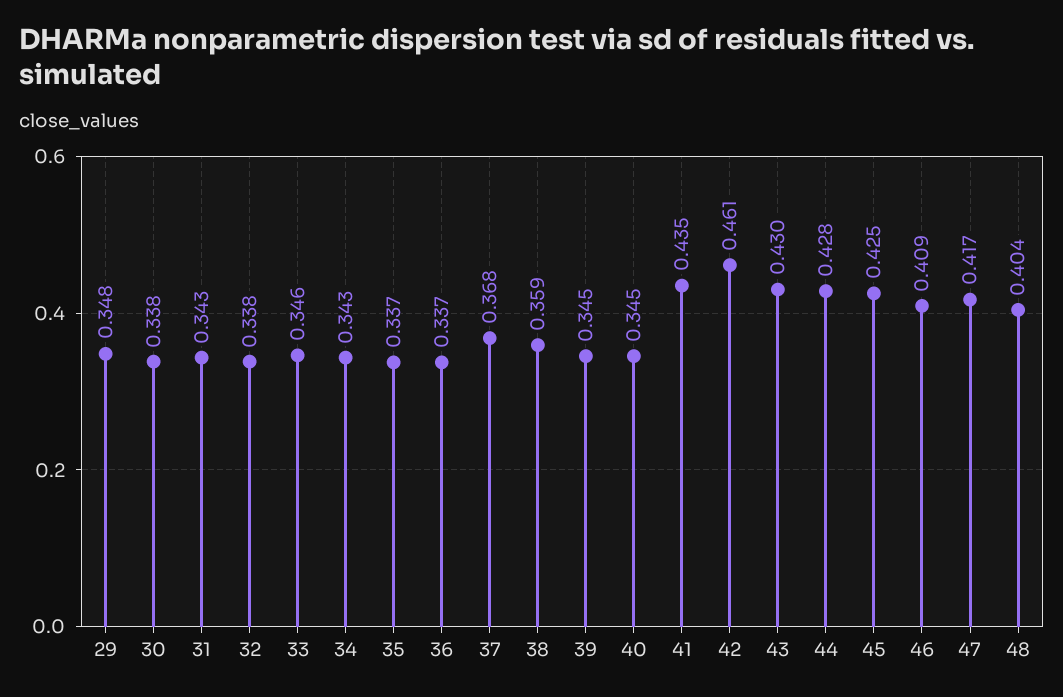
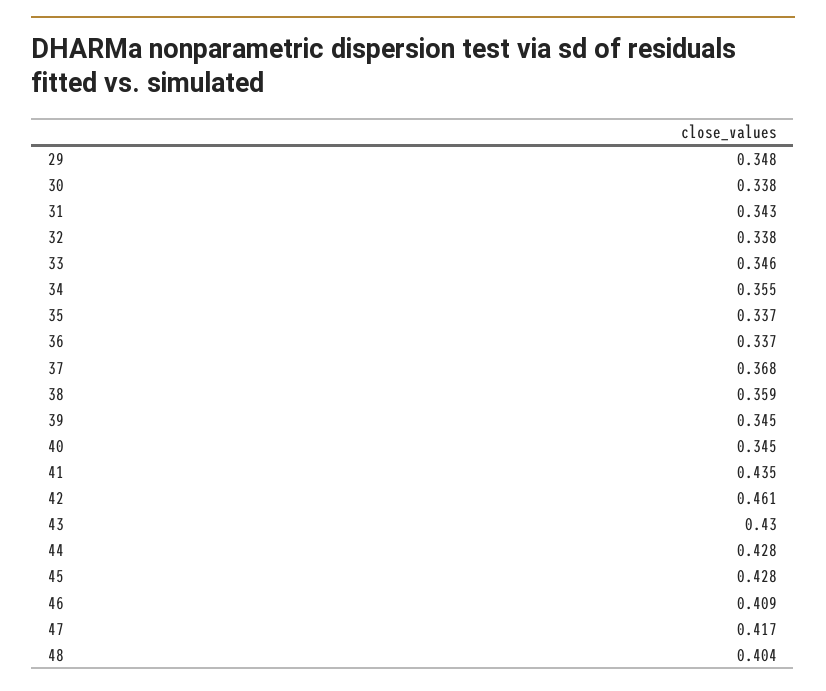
  {
    "29": 0.348,
    "30": 0.338,
    "31": 0.343,
    "32": 0.338,
    "33": 0.346,
-   "34": 0.343,
+   "34": 0.355,
    "35": 0.337,
    "36": 0.337,
    "37": 0.368,
    "38": 0.359,
    "39": 0.345,
    "40": 0.345,
    "41": 0.435,
    "42": 0.461,
    "43": 0.43,
    "44": 0.428,
-   "45": 0.425,
+   "45": 0.428,
    "46": 0.409,
    "47": 0.417,
    "48": 0.404
  }

